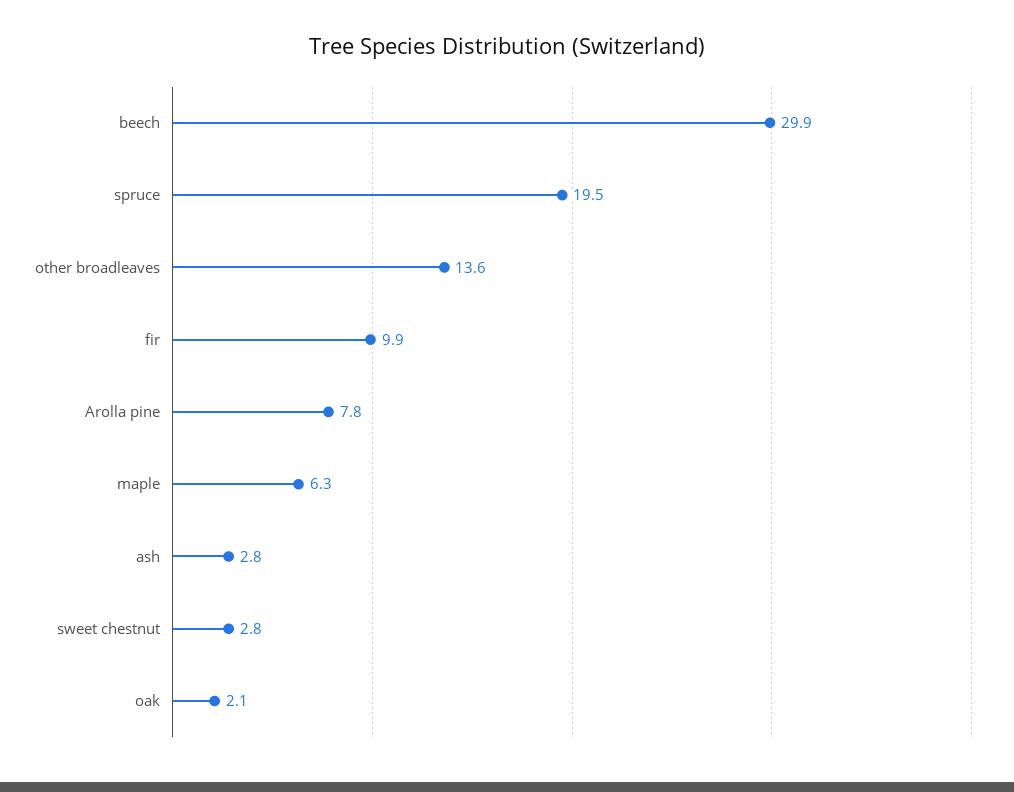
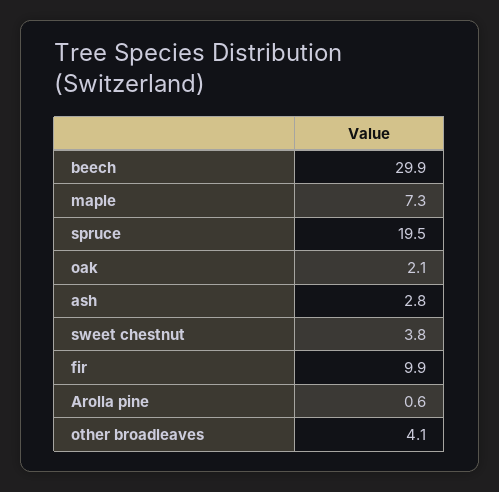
  {
    "beech": 29.9,
    "spruce": 19.5,
-   "other broadleaves": 13.6,
+   "other broadleaves": 4.1,
    "fir": 9.9,
-   "Arolla pine": 7.8,
+   "Arolla pine": 0.6,
-   "maple": 6.3,
+   "maple": 7.3,
    "ash": 2.8,
-   "sweet chestnut": 2.8,
+   "sweet chestnut": 3.8,
    "oak": 2.1
  }

